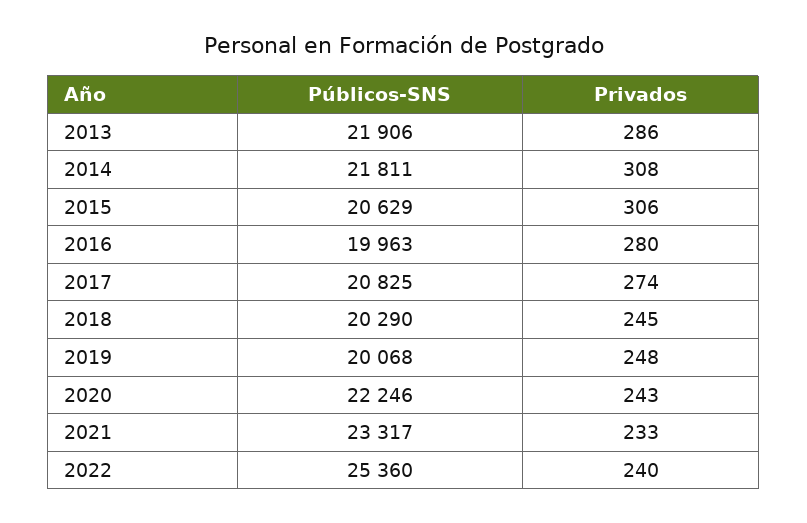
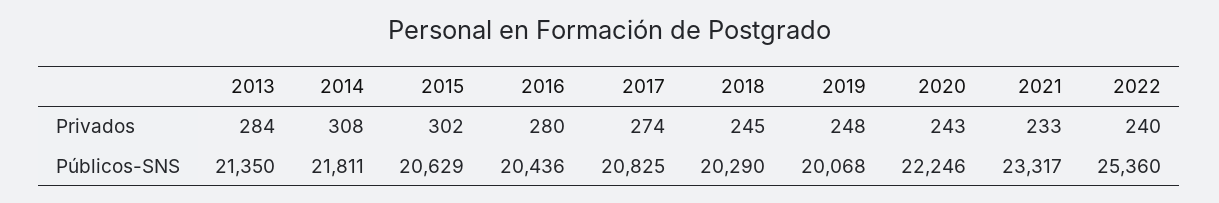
  {
    "Públicos-SNS": {
-     "2013": 21906,
+     "2013": 21350,
      "2014": 21811,
      "2015": 20629,
-     "2016": 19963,
+     "2016": 20436,
      "2017": 20825,
      "2018": 20290,
      "2019": 20068,
      "2020": 22246,
      "2021": 23317,
      "2022": 25360
    },
    "Privados": {
-     "2013": 286,
+     "2013": 284,
      "2014": 308,
-     "2015": 306,
+     "2015": 302,
      "2016": 280,
      "2017": 274,
      "2018": 245,
      "2019": 248,
      "2020": 243,
      "2021": 233,
      "2022": 240
    }
  }

